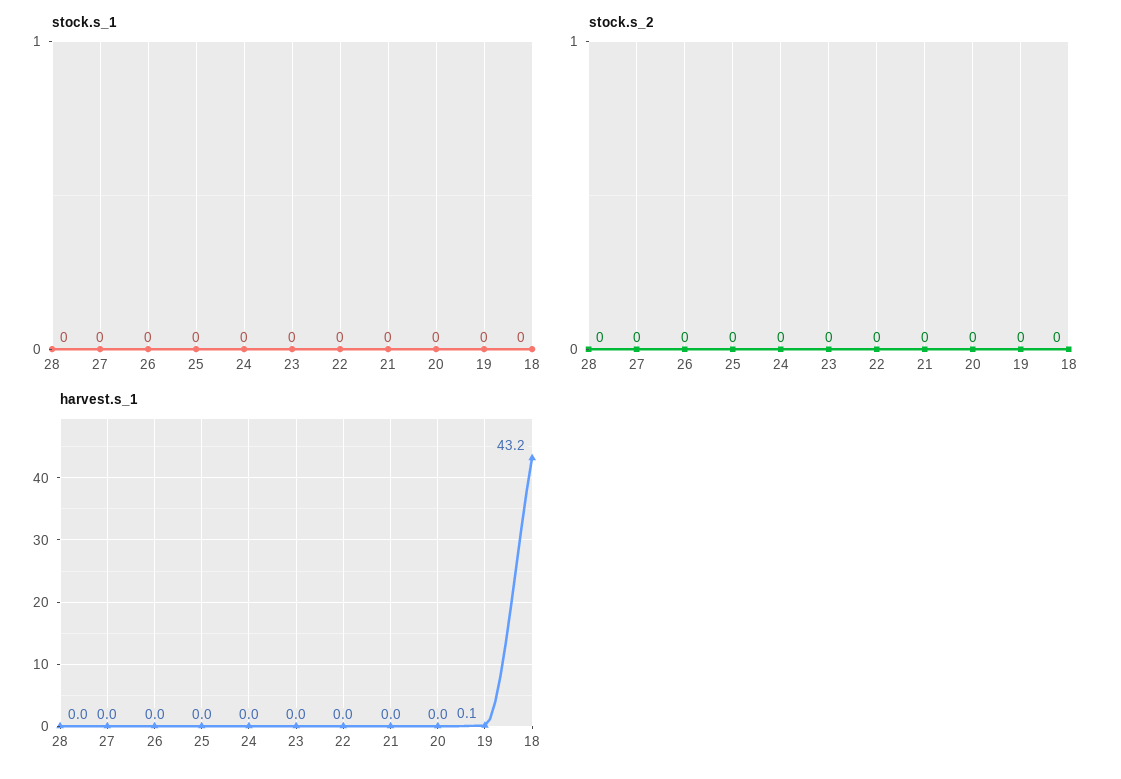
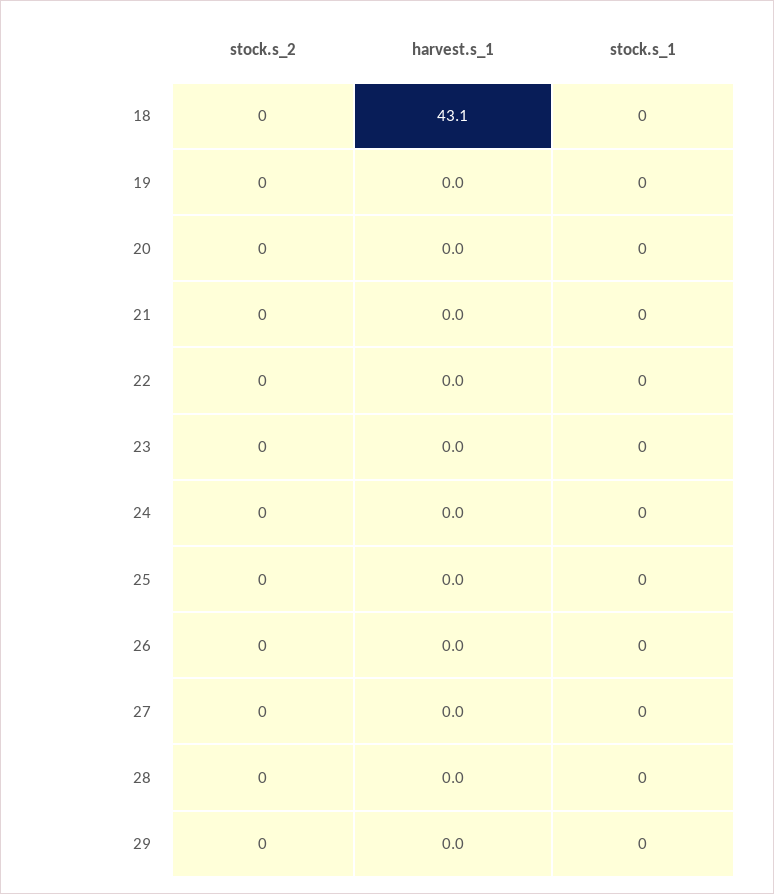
  {
    "stock.s_1": {
      "28": 0,
      "27": 0,
      "26": 0,
      "25": 0,
      "24": 0,
      "23": 0,
      "22": 0,
      "21": 0,
      "20": 0,
      "19": 0,
-     "18": 0
+     "18": 0,
+     "29": 0
    },
    "stock.s_2": {
      "28": 0,
      "27": 0,
      "26": 0,
      "25": 0,
      "24": 0,
      "23": 0,
      "22": 0,
      "21": 0,
      "20": 0,
      "19": 0,
-     "18": 0
+     "18": 0,
+     "29": 0
    },
    "harvest.s_1": {
      "28": 0,
      "27": 0,
      "26": 0,
      "25": 0,
      "24": 0,
      "23": 0,
      "22": 0,
      "21": 0,
      "20": 0,
-     "19": 0.1,
+     "19": 0,
-     "18": 43.2
+     "18": 43.1,
+     "29": 0
    }
  }

